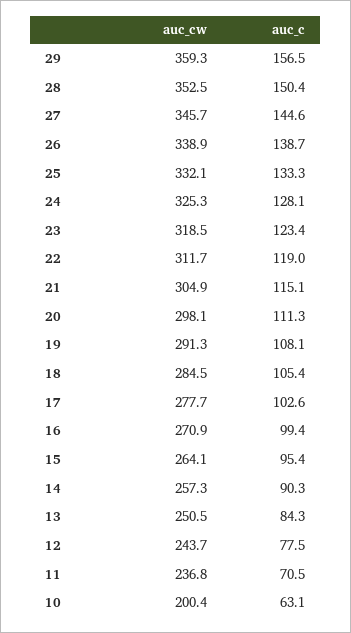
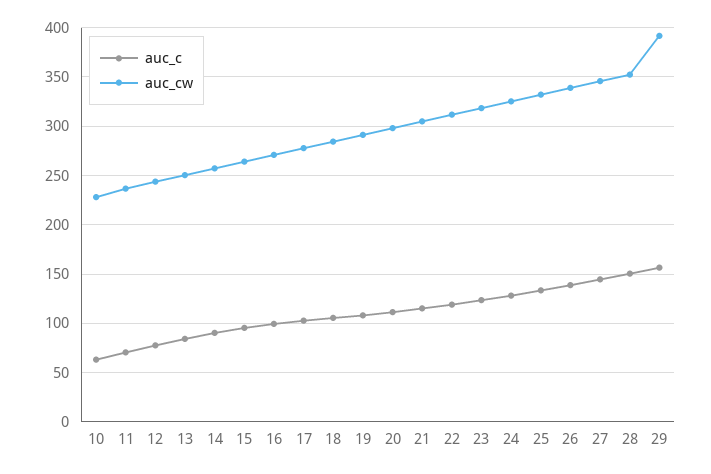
  {
    "auc_cw": {
-     "29": 359.3,
+     "29": 390,
      "28": 352.5,
      "27": 345.7,
      "26": 338.9,
      "25": 332.1,
      "24": 325.3,
      "23": 318.5,
      "22": 311.7,
      "21": 304.9,
      "20": 298.1,
      "19": 291.3,
      "18": 284.5,
      "17": 277.7,
      "16": 270.9,
      "15": 264.1,
      "14": 257.3,
      "13": 250.5,
      "12": 243.7,
      "11": 236.8,
-     "10": 200.4
+     "10": 230
    },
    "auc_c": {
      "29": 156.5,
      "28": 150.4,
      "27": 144.6,
      "26": 138.7,
      "25": 133.3,
      "24": 128.1,
      "23": 123.4,
      "22": 119,
      "21": 115.1,
      "20": 111.3,
      "19": 108.1,
      "18": 105.4,
      "17": 102.6,
      "16": 99.4,
      "15": 95.4,
      "14": 90.3,
      "13": 84.3,
      "12": 77.5,
      "11": 70.5,
      "10": 63.1
    }
  }

